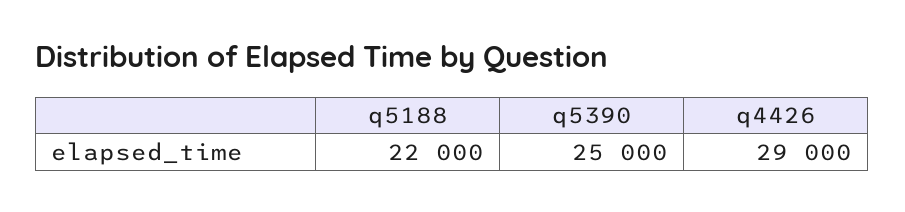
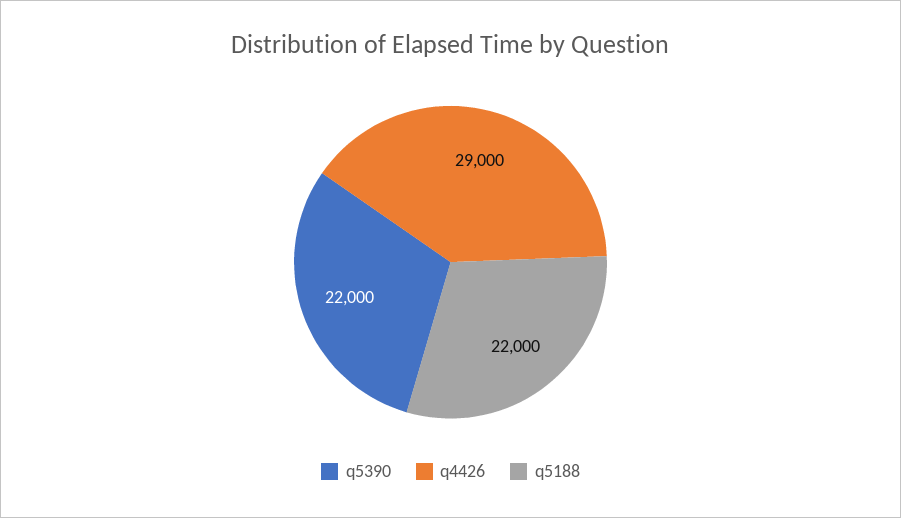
  {
    "q5188": 22000,
-   "q5390": 25000,
+   "q5390": 22000,
    "q4426": 29000
  }

